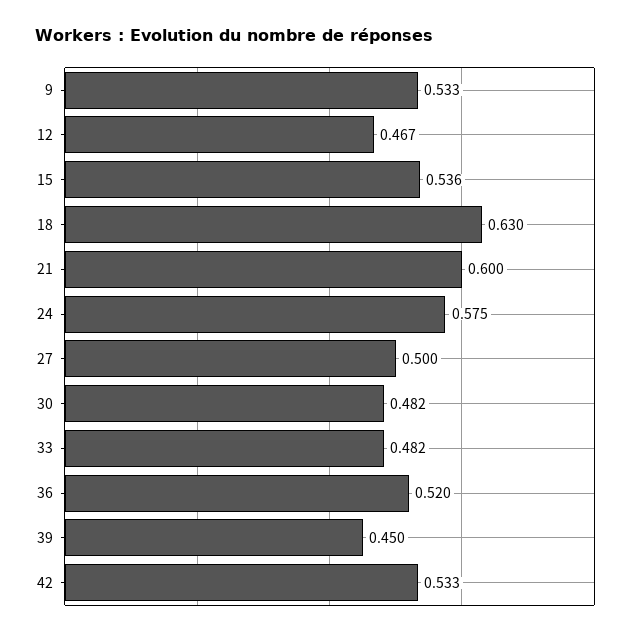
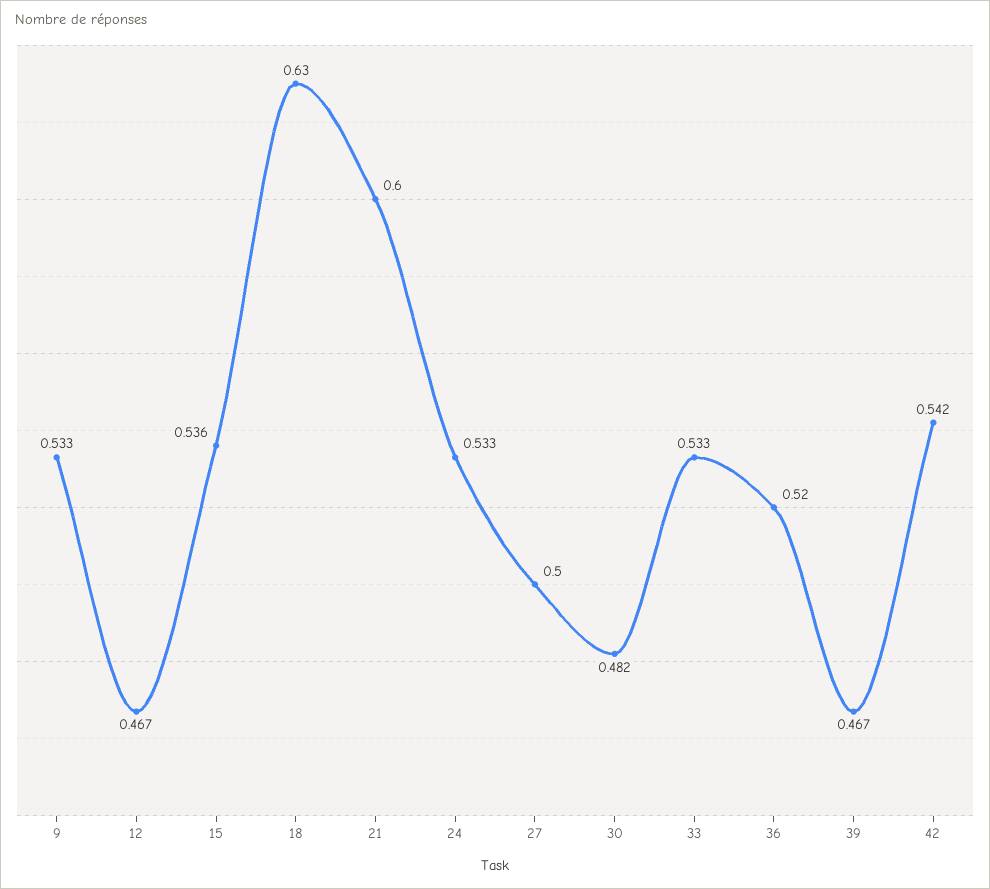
  {
    "9": 0.533,
    "12": 0.467,
    "15": 0.536,
    "18": 0.63,
    "21": 0.6,
-   "24": 0.575,
+   "24": 0.533,
    "27": 0.5,
    "30": 0.482,
-   "33": 0.482,
+   "33": 0.533,
    "36": 0.52,
-   "39": 0.45,
+   "39": 0.467,
-   "42": 0.533
+   "42": 0.542
  }

